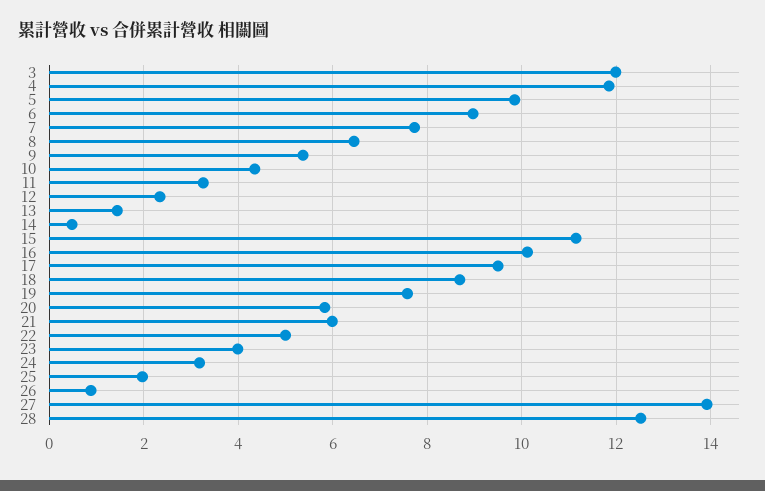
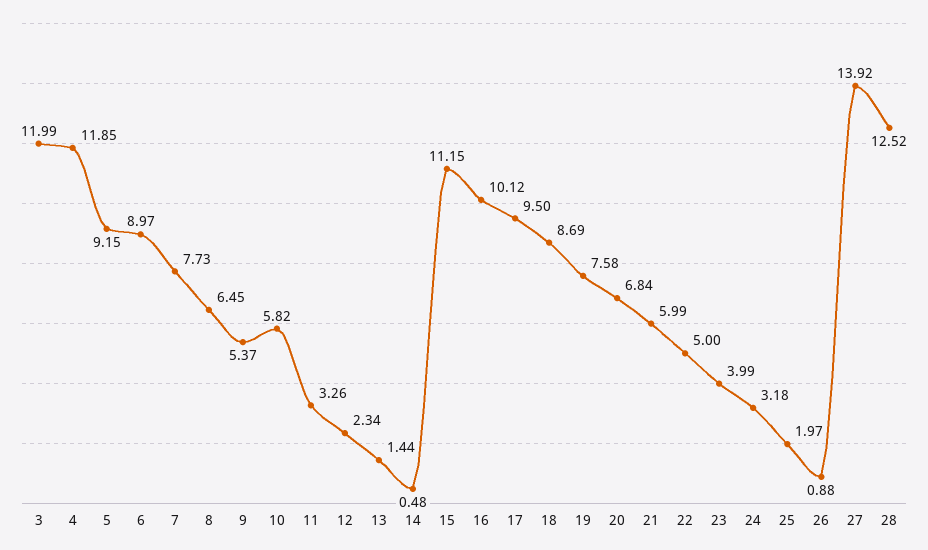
  {
    "3": 11.99,
    "4": 11.85,
-   "5": 9.8,
+   "5": 9.15,
    "6": 8.97,
    "7": 7.73,
    "8": 6.45,
    "9": 5.37,
-   "10": 4.4,
+   "10": 5.82,
    "11": 3.26,
    "12": 2.34,
    "13": 1.44,
    "14": 0.48,
    "15": 11.15,
    "16": 10.12,
    "17": 9.5,
    "18": 8.69,
    "19": 7.58,
-   "20": 5.8,
+   "20": 6.84,
    "21": 5.99,
    "22": 5,
    "23": 3.99,
    "24": 3.18,
    "25": 1.97,
    "26": 0.88,
    "27": 13.92,
    "28": 12.52
  }

